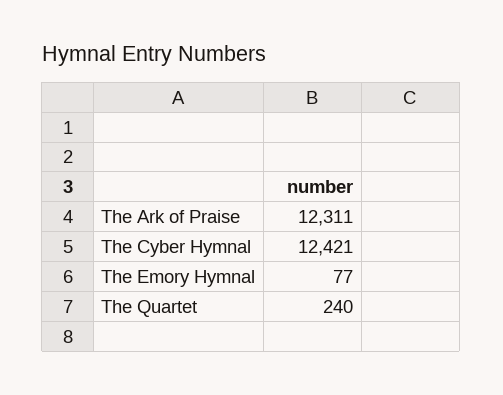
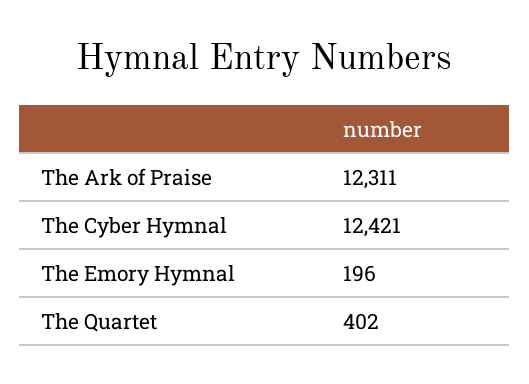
  {
    "The Ark of Praise": 12311,
    "The Cyber Hymnal": 12421,
-   "The Emory Hymnal": 77,
+   "The Emory Hymnal": 196,
-   "The Quartet": 240
+   "The Quartet": 402
  }

